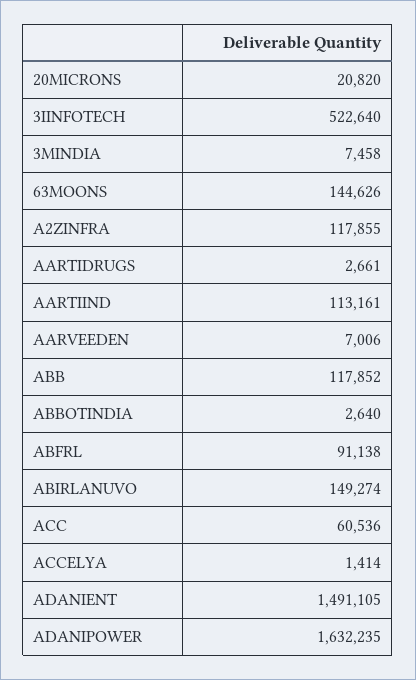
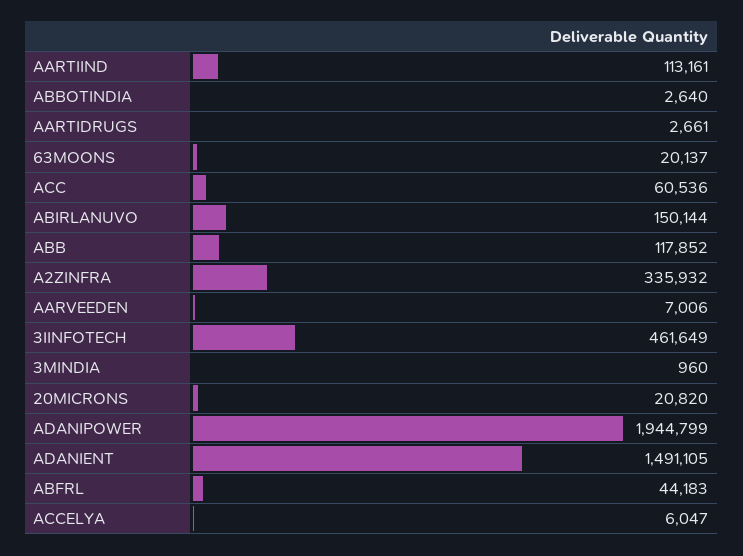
  {
    "20MICRONS": 20820,
-   "3IINFOTECH": 522640,
+   "3IINFOTECH": 461649,
-   "3MINDIA": 7458,
+   "3MINDIA": 960,
-   "63MOONS": 144626,
+   "63MOONS": 20137,
-   "A2ZINFRA": 117855,
+   "A2ZINFRA": 335932,
    "AARTIDRUGS": 2661,
    "AARTIIND": 113161,
    "AARVEEDEN": 7006,
    "ABB": 117852,
    "ABBOTINDIA": 2640,
-   "ABFRL": 91138,
+   "ABFRL": 44183,
-   "ABIRLANUVO": 149274,
+   "ABIRLANUVO": 150144,
    "ACC": 60536,
-   "ACCELYA": 1414,
+   "ACCELYA": 6047,
    "ADANIENT": 1491105,
-   "ADANIPOWER": 1632235
+   "ADANIPOWER": 1944799
  }

